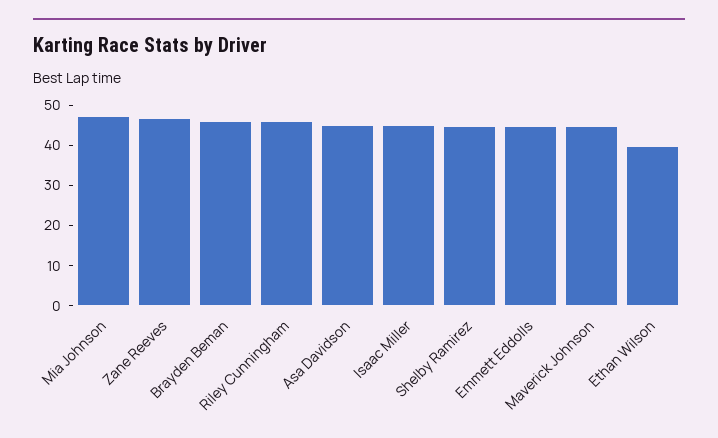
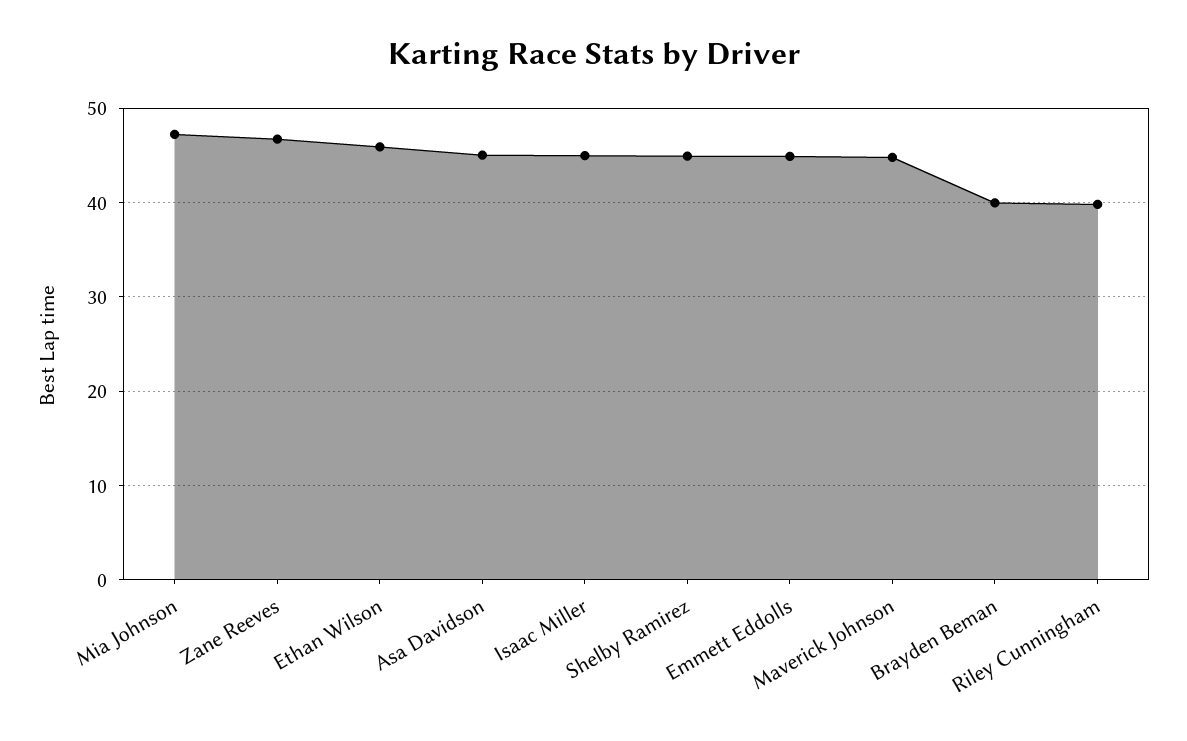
  {
    "Mia Johnson": 47,
    "Zane Reeves": 47,
-   "Brayden Beman": 46,
+   "Brayden Beman": 40,
-   "Riley Cunningham": 46,
+   "Riley Cunningham": 40,
    "Asa Davidson": 45,
    "Isaac Miller": 45,
    "Shelby Ramirez": 45,
    "Emmett Eddolls": 45,
    "Maverick Johnson": 45,
-   "Ethan Wilson": 40
+   "Ethan Wilson": 46
  }

